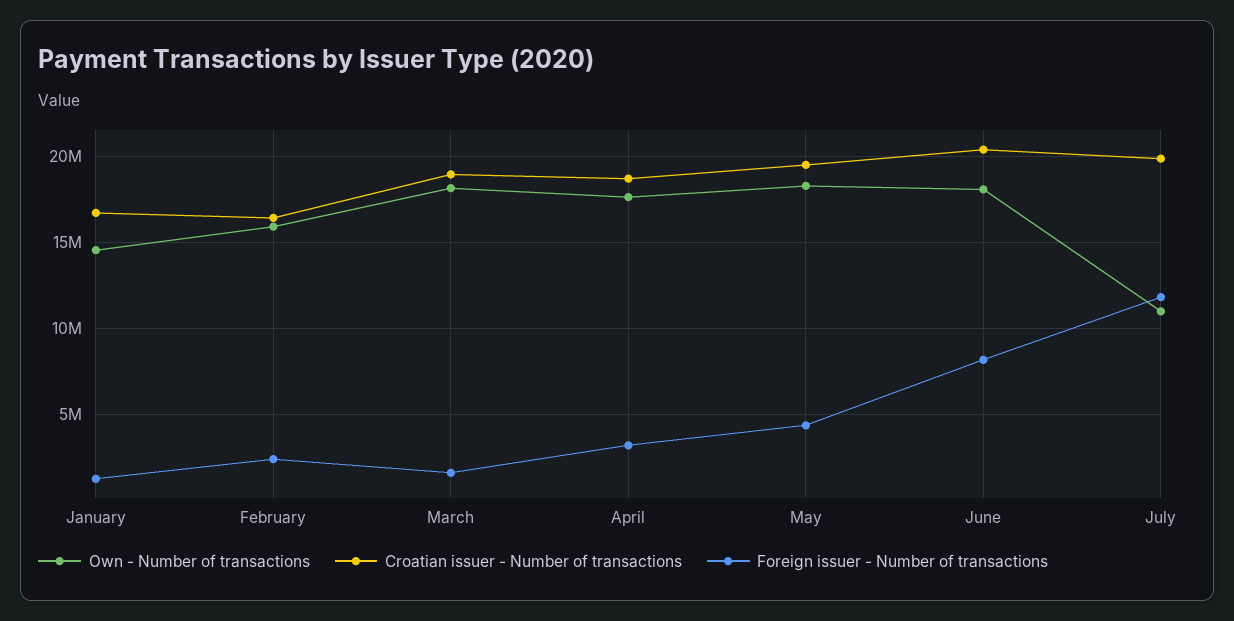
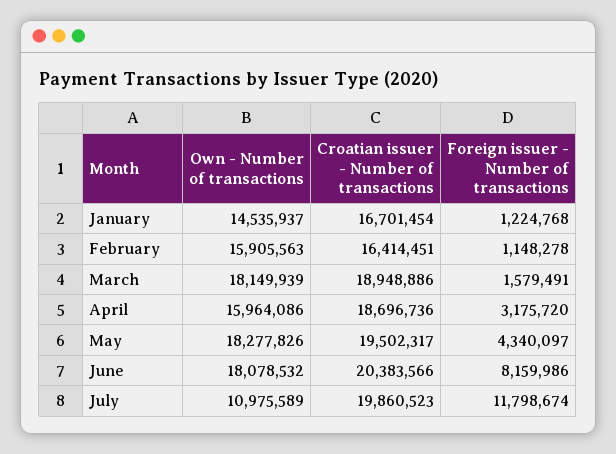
  {
    "Own - Number of transactions": {
      "January": 14535937,
      "February": 15905563,
      "March": 18149939,
-     "April": 17500000,
+     "April": 15964086,
      "May": 18277826,
      "June": 18078532,
      "July": 10975589
    },
    "Croatian issuer - Number of transactions": {
      "January": 16701454,
      "February": 16414451,
      "March": 18948886,
      "April": 18696736,
      "May": 19502317,
      "June": 20383566,
      "July": 19860523
    },
    "Foreign issuer - Number of transactions": {
      "January": 1224768,
-     "February": 2500000,
+     "February": 1148278,
      "March": 1579491,
      "April": 3175720,
      "May": 4340097,
      "June": 8159986,
      "July": 11798674
    }
  }

